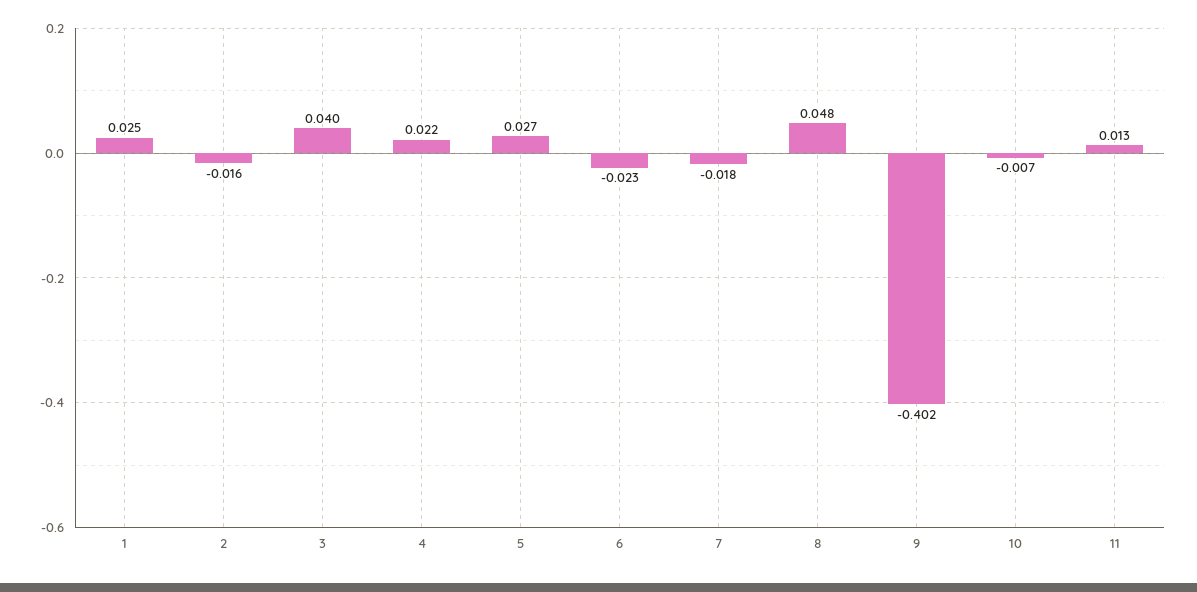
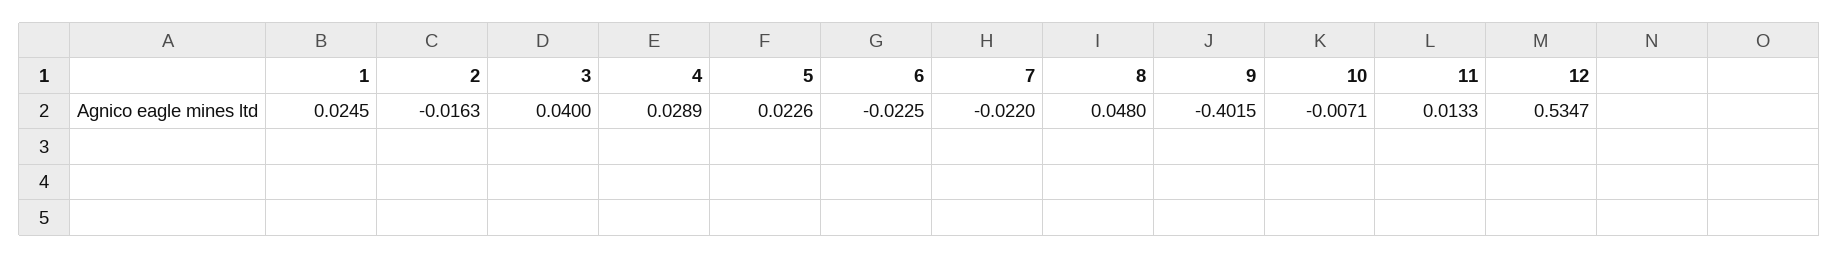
  {
    "1": 0.0245,
    "2": -0.0163,
    "3": 0.04,
-   "4": 0.022,
+   "4": 0.0289,
-   "5": 0.027,
+   "5": 0.0226,
    "6": -0.0225,
-   "7": -0.018,
+   "7": -0.022,
    "8": 0.048,
    "9": -0.4015,
    "10": -0.0071,
-   "11": 0.0133
+   "11": 0.0133,
+   "12": 0.5347
  }

